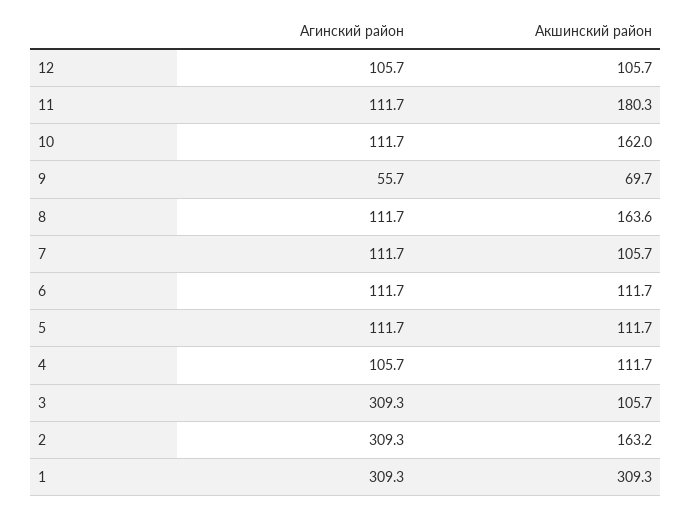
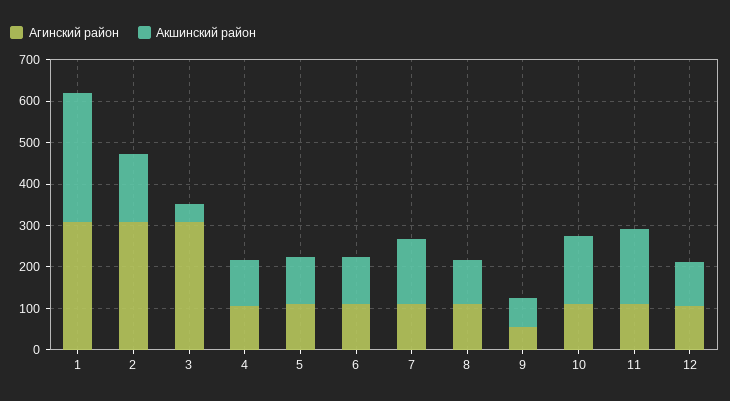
  {
    "Агинский район": {
      "12": 105.7,
      "11": 111.7,
      "10": 111.7,
      "9": 55.7,
      "8": 111.7,
      "7": 111.7,
      "6": 111.7,
      "5": 111.7,
      "4": 105.7,
      "3": 309.3,
      "2": 309.3,
      "1": 309.3
    },
    "Акшинский район": {
      "12": 105.7,
      "11": 180.3,
      "10": 162,
      "9": 69.7,
-     "8": 163.6,
+     "8": 100,
-     "7": 105.7,
+     "7": 160,
      "6": 111.7,
      "5": 111.7,
      "4": 111.7,
-     "3": 105.7,
+     "3": 40,
      "2": 163.2,
      "1": 309.3
    }
  }

